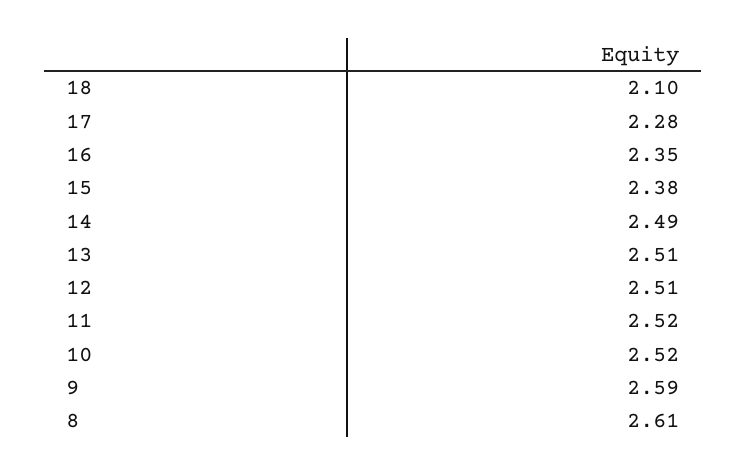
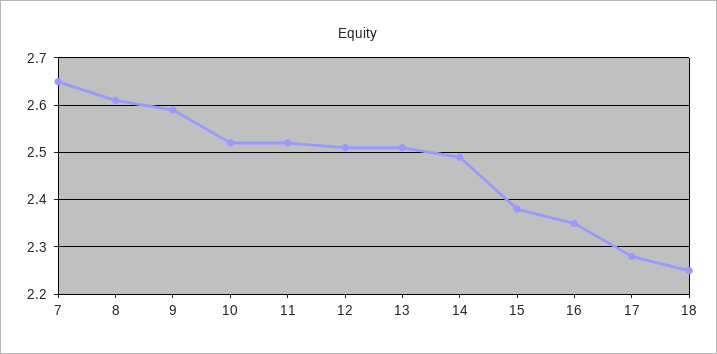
  {
-   "18": 2.1,
+   "18": 2.25,
    "17": 2.28,
    "16": 2.35,
    "15": 2.38,
    "14": 2.49,
    "13": 2.51,
    "12": 2.51,
    "11": 2.52,
    "10": 2.52,
    "9": 2.59,
-   "8": 2.61
+   "8": 2.61,
+   "7": 2.65
  }

